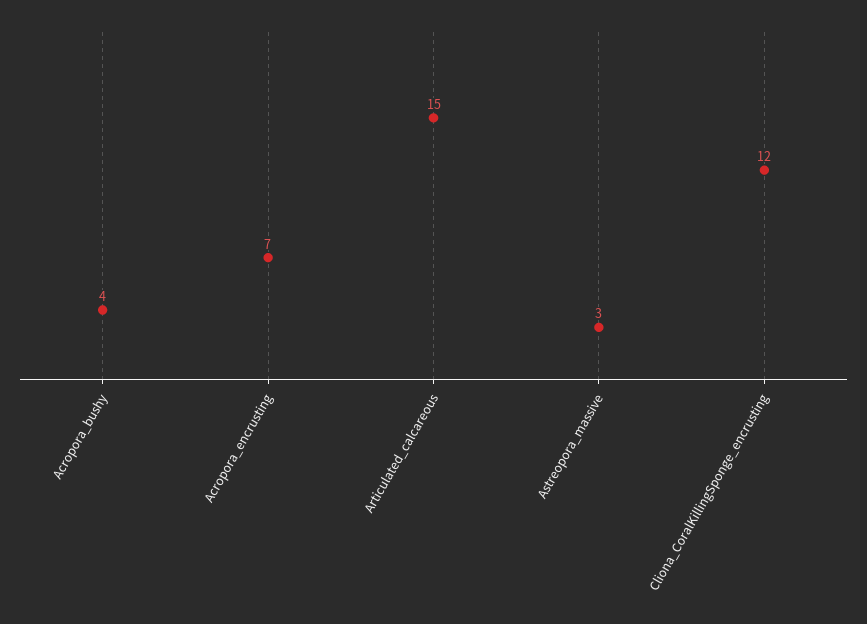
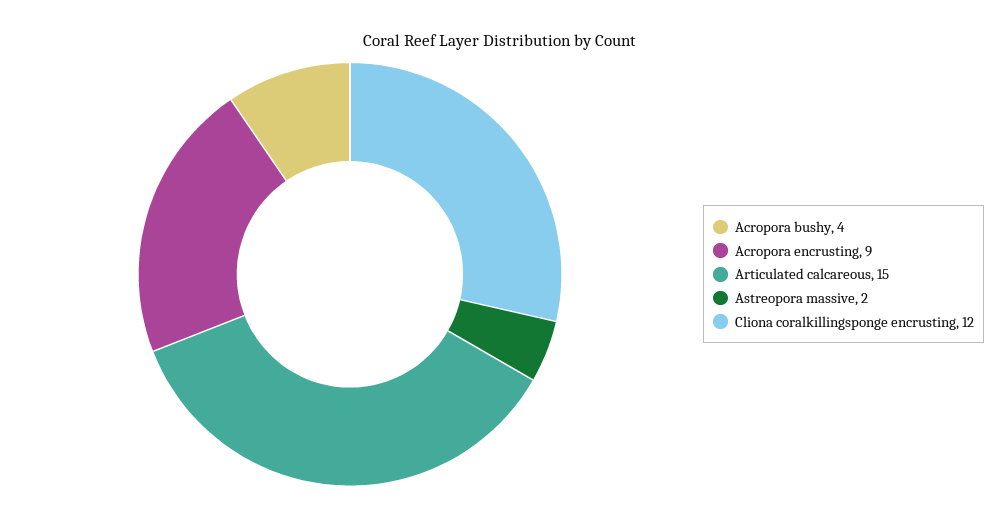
  {
    "Acropora_bushy": 4,
-   "Acropora_encrusting": 7,
+   "Acropora_encrusting": 9,
    "Articulated_calcareous": 15,
-   "Astreopora_massive": 3,
+   "Astreopora_massive": 2,
    "Cliona_CoralKillingSponge_encrusting": 12
  }

